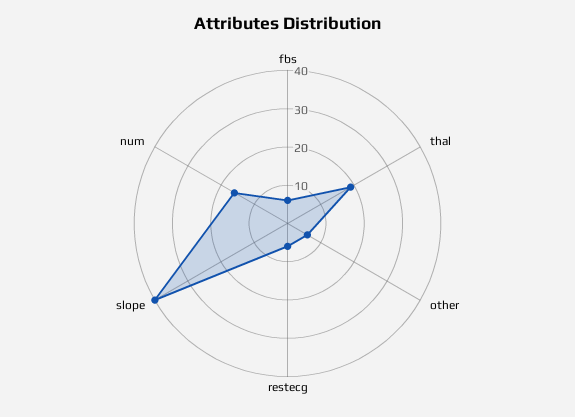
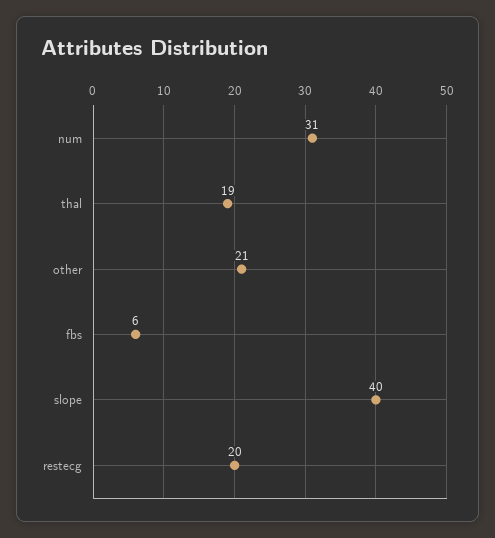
  {
    "fbs": 6,
    "thal": 19,
-   "other": 5,
+   "other": 21,
-   "restecg": 5,
+   "restecg": 20,
    "slope": 40,
-   "num": 15
+   "num": 31
  }

